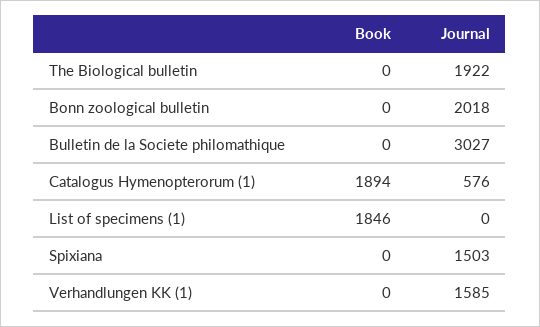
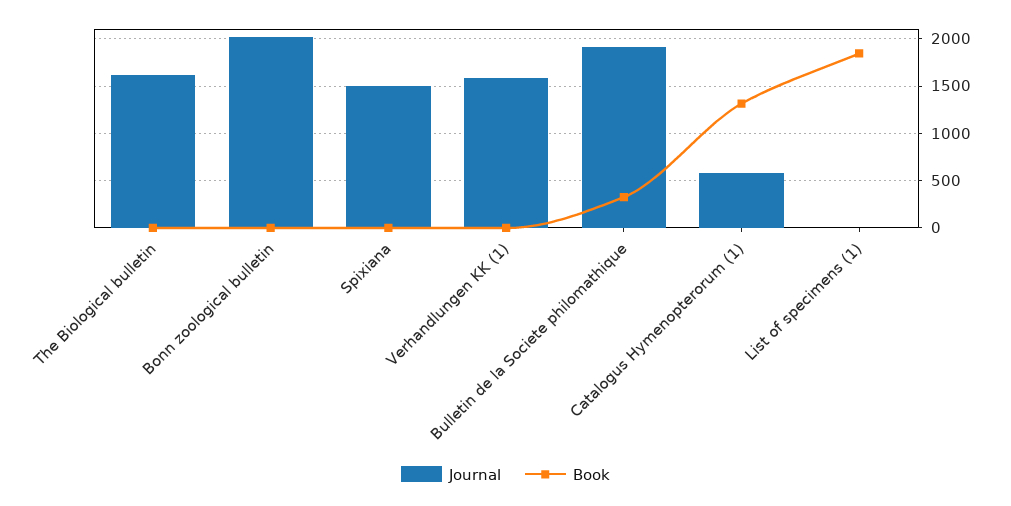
  {
    "Book": {
      "The Biological bulletin": 0,
      "Bonn zoological bulletin": 0,
-     "Bulletin de la Societe philomathique": 0,
+     "Bulletin de la Societe philomathique": 300,
-     "Catalogus Hymenopterorum (1)": 1894,
+     "Catalogus Hymenopterorum (1)": 1300,
      "List of specimens (1)": 1846,
      "Spixiana": 0,
      "Verhandlungen KK (1)": 0
    },
    "Journal": {
-     "The Biological bulletin": 1922,
+     "The Biological bulletin": 1600,
      "Bonn zoological bulletin": 2018,
-     "Bulletin de la Societe philomathique": 3027,
+     "Bulletin de la Societe philomathique": 1900,
      "Catalogus Hymenopterorum (1)": 576,
      "List of specimens (1)": 0,
      "Spixiana": 1503,
      "Verhandlungen KK (1)": 1585
    }
  }

